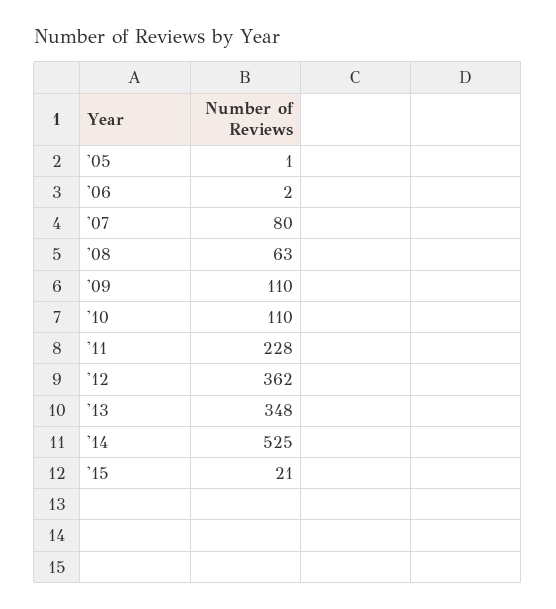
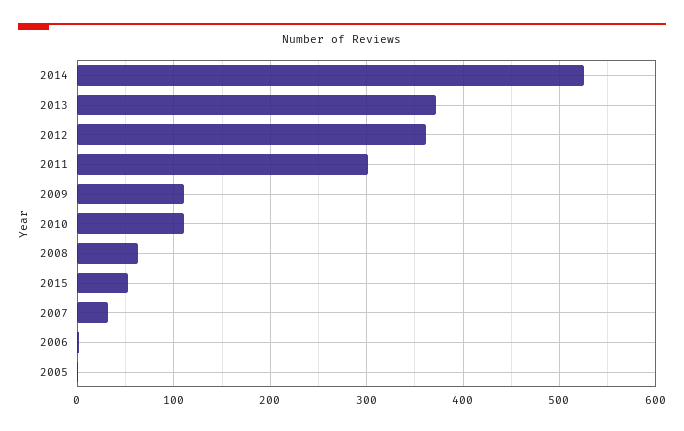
  {
    "'05": 1,
    "'06": 2,
-   "'07": 80,
+   "'07": 30,
    "'08": 63,
    "'09": 110,
    "'10": 110,
-   "'11": 228,
+   "'11": 300,
    "'12": 362,
-   "'13": 348,
+   "'13": 370,
    "'14": 525,
-   "'15": 21
+   "'15": 50
  }

